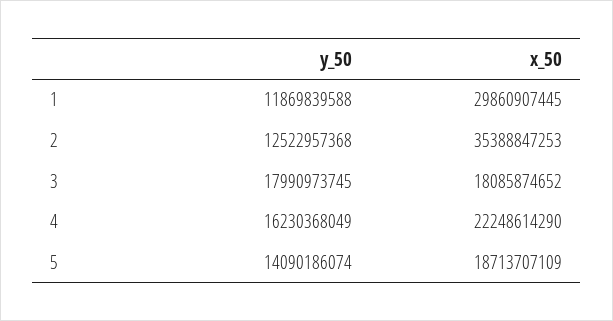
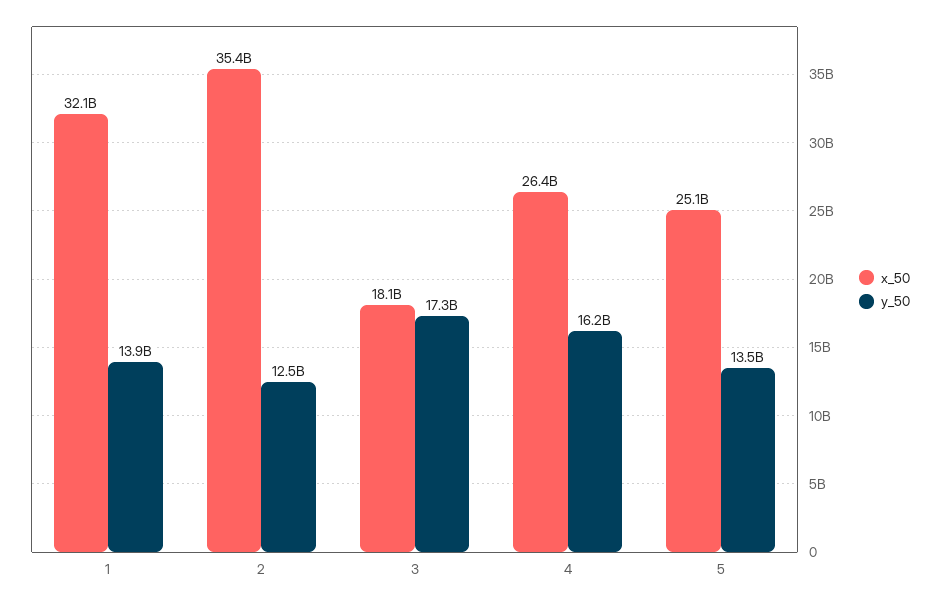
  {
    "y_50": {
-     "1": 11869839588,
+     "1": 13900000000,
      "2": 12522957368,
-     "3": 17990973745,
+     "3": 17300000000,
      "4": 16230368049,
-     "5": 14090186074
+     "5": 13500000000
    },
    "x_50": {
-     "1": 29860907445,
+     "1": 32100000000,
      "2": 35388847253,
      "3": 18085874652,
-     "4": 22248614290,
+     "4": 26400000000,
-     "5": 18713707109
+     "5": 25100000000
    }
  }

